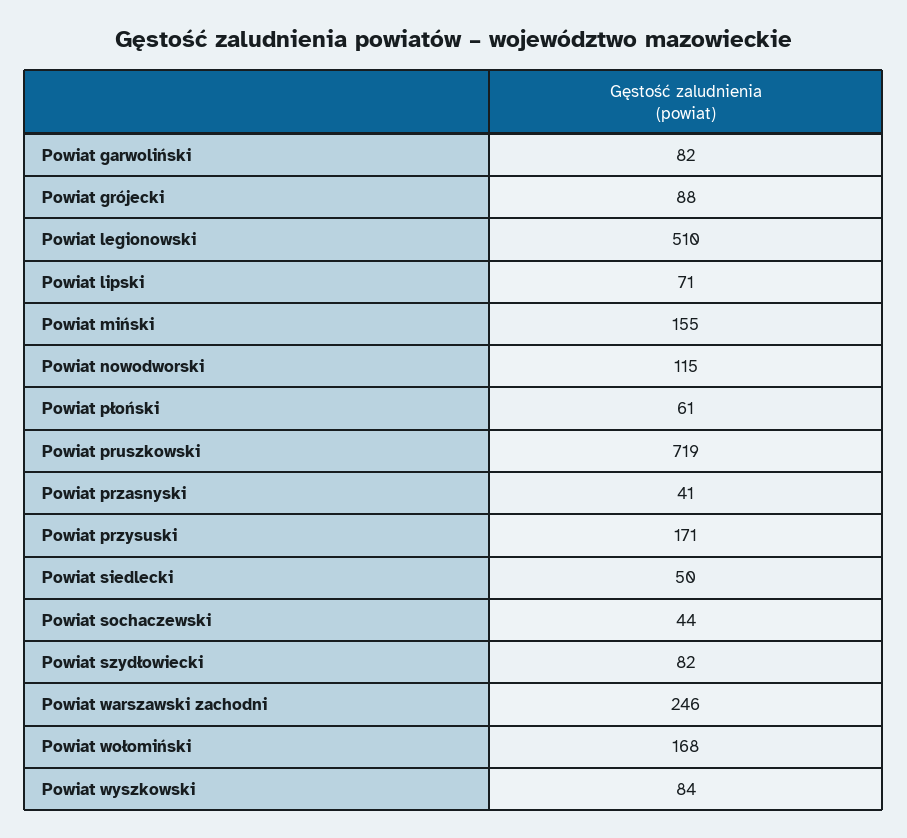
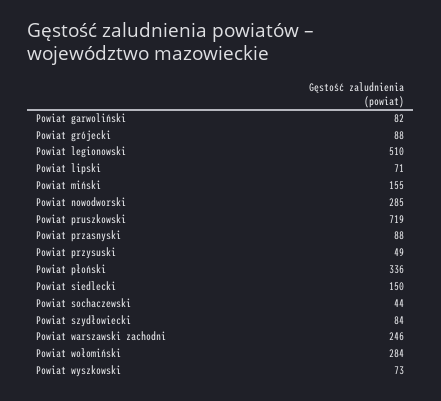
  {
    "Powiat garwoliński": 82,
    "Powiat grójecki": 88,
    "Powiat legionowski": 510,
    "Powiat lipski": 71,
    "Powiat miński": 155,
-   "Powiat nowodworski": 115,
+   "Powiat nowodworski": 285,
-   "Powiat płoński": 61,
+   "Powiat płoński": 336,
    "Powiat pruszkowski": 719,
-   "Powiat przasnyski": 41,
+   "Powiat przasnyski": 88,
-   "Powiat przysuski": 171,
+   "Powiat przysuski": 49,
-   "Powiat siedlecki": 50,
+   "Powiat siedlecki": 150,
    "Powiat sochaczewski": 44,
-   "Powiat szydłowiecki": 82,
+   "Powiat szydłowiecki": 84,
    "Powiat warszawski zachodni": 246,
-   "Powiat wołomiński": 168,
+   "Powiat wołomiński": 284,
-   "Powiat wyszkowski": 84
+   "Powiat wyszkowski": 73
  }

